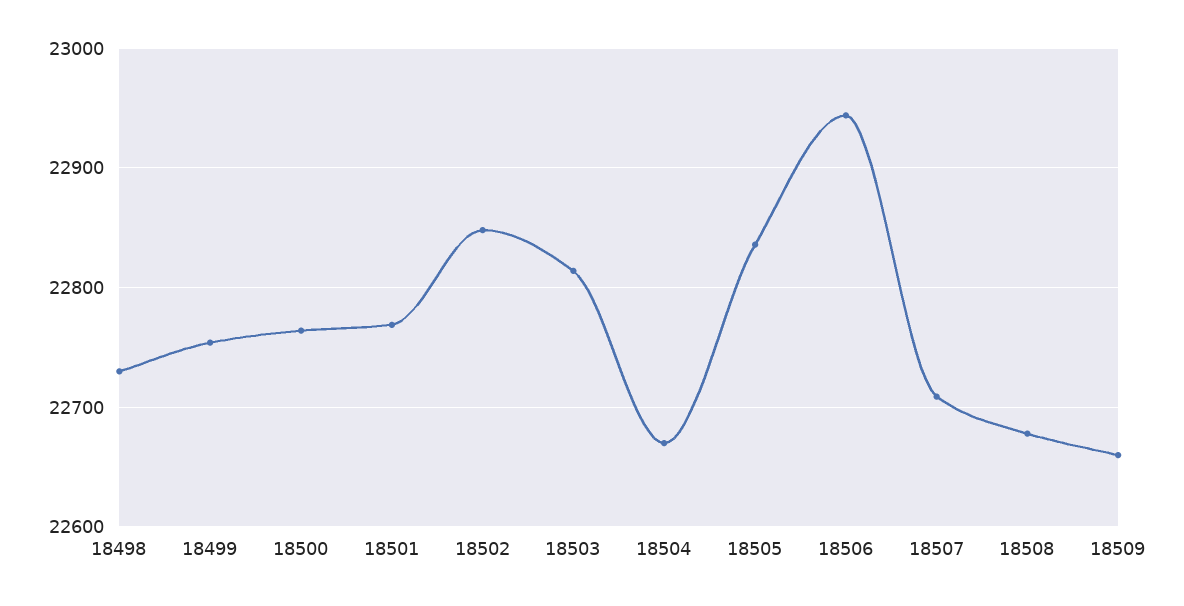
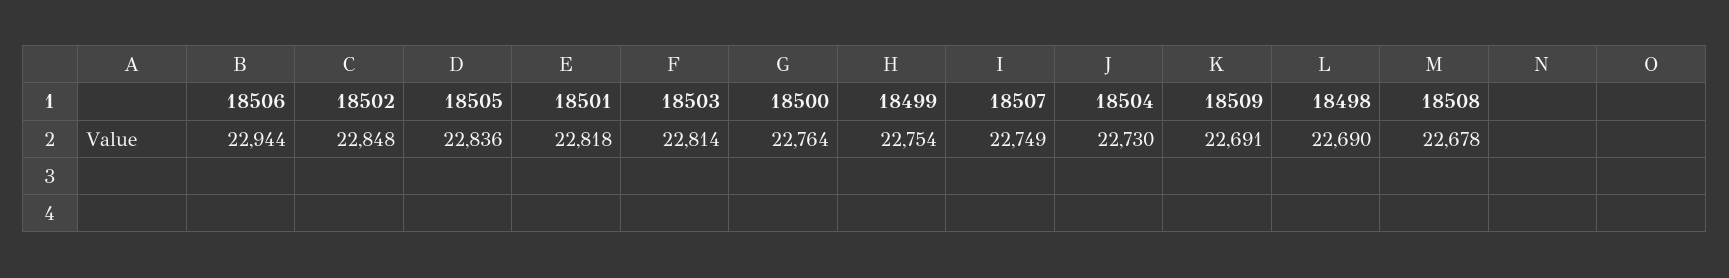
  {
-   "18498": 22730,
+   "18498": 22690,
    "18499": 22754,
    "18500": 22764,
-   "18501": 22770,
+   "18501": 22818,
    "18502": 22848,
    "18503": 22814,
-   "18504": 22670,
+   "18504": 22730,
    "18505": 22836,
    "18506": 22944,
-   "18507": 22710,
+   "18507": 22749,
    "18508": 22678,
-   "18509": 22660
+   "18509": 22691
  }

